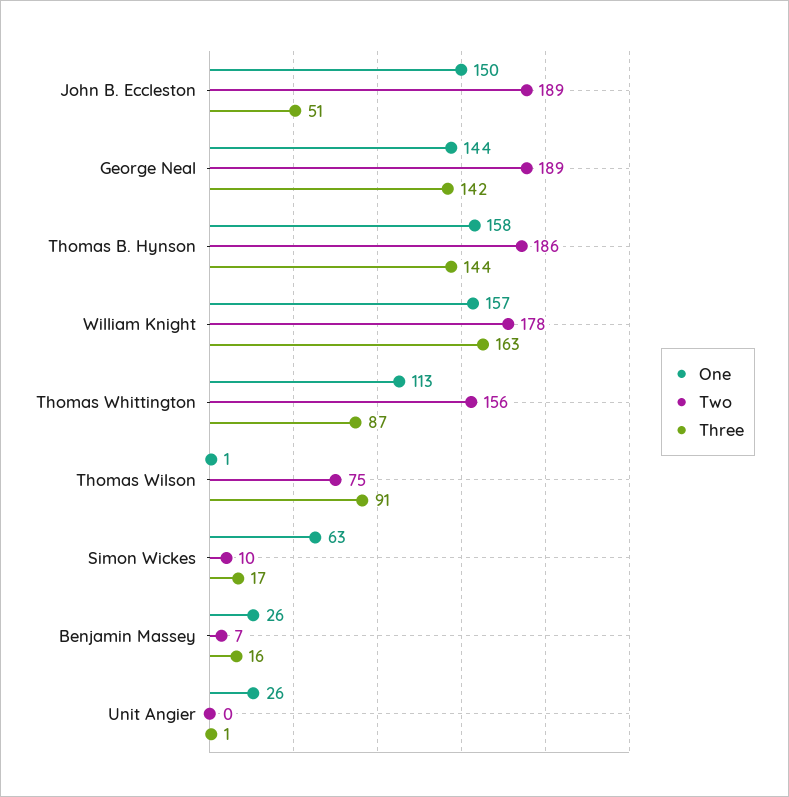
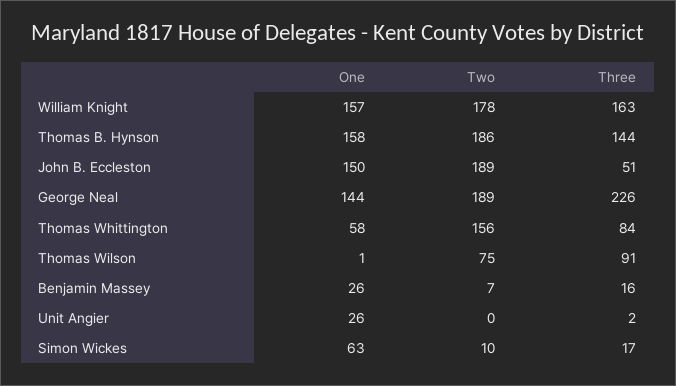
  {
    "One": {
      "John B. Eccleston": 150,
      "George Neal": 144,
      "Thomas B. Hynson": 158,
      "William Knight": 157,
-     "Thomas Whittington": 113,
+     "Thomas Whittington": 58,
      "Thomas Wilson": 1,
      "Simon Wickes": 63,
      "Benjamin Massey": 26,
      "Unit Angier": 26
    },
    "Two": {
      "John B. Eccleston": 189,
      "George Neal": 189,
      "Thomas B. Hynson": 186,
      "William Knight": 178,
      "Thomas Whittington": 156,
      "Thomas Wilson": 75,
      "Simon Wickes": 10,
      "Benjamin Massey": 7,
      "Unit Angier": 0
    },
    "Three": {
      "John B. Eccleston": 51,
-     "George Neal": 142,
+     "George Neal": 226,
      "Thomas B. Hynson": 144,
      "William Knight": 163,
-     "Thomas Whittington": 87,
+     "Thomas Whittington": 84,
      "Thomas Wilson": 91,
      "Simon Wickes": 17,
      "Benjamin Massey": 16,
-     "Unit Angier": 1
+     "Unit Angier": 2
    }
  }

